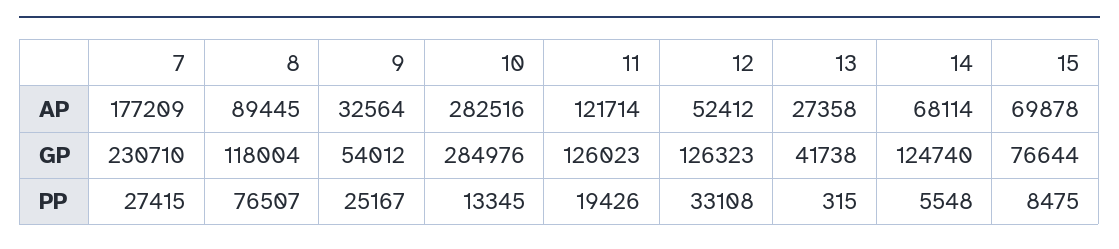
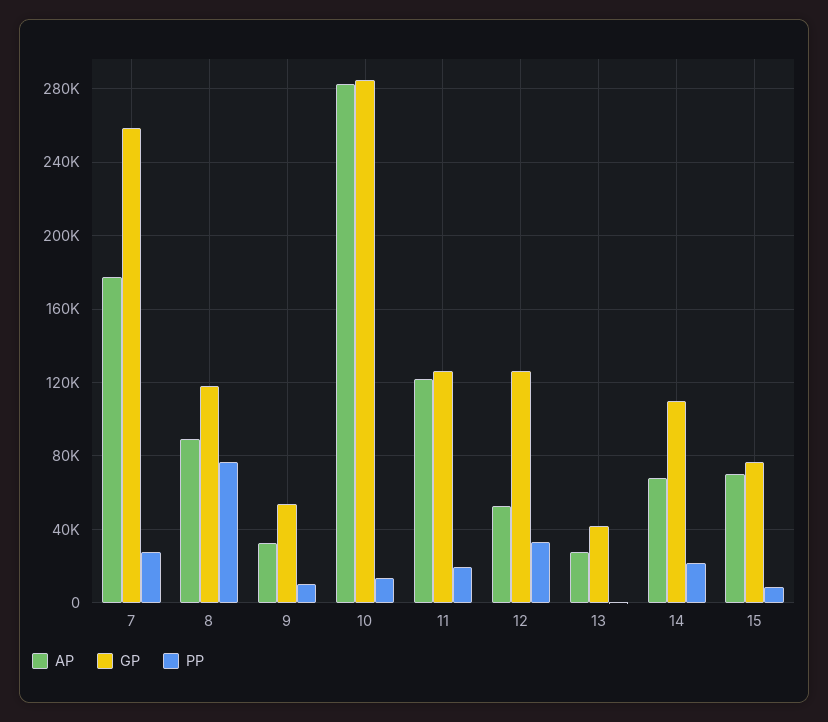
  {
    "AP": {
      "7": 177209,
      "8": 89445,
      "9": 32564,
      "10": 282516,
      "11": 121714,
      "12": 52412,
      "13": 27358,
      "14": 68114,
      "15": 69878
    },
    "GP": {
-     "7": 230710,
+     "7": 260000,
      "8": 118004,
      "9": 54012,
      "10": 284976,
      "11": 126023,
      "12": 126323,
      "13": 41738,
-     "14": 124740,
+     "14": 110000,
      "15": 76644
    },
    "PP": {
      "7": 27415,
      "8": 76507,
-     "9": 25167,
+     "9": 10000,
      "10": 13345,
      "11": 19426,
      "12": 33108,
      "13": 315,
-     "14": 5548,
+     "14": 20000,
      "15": 8475
    }
  }

